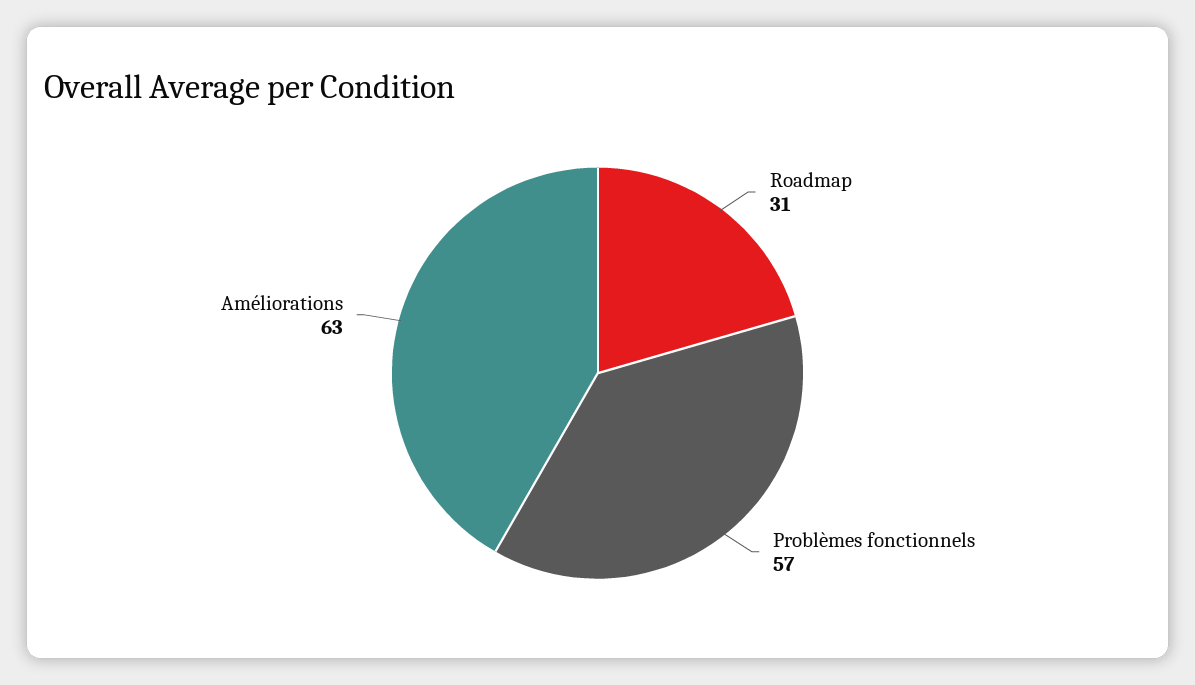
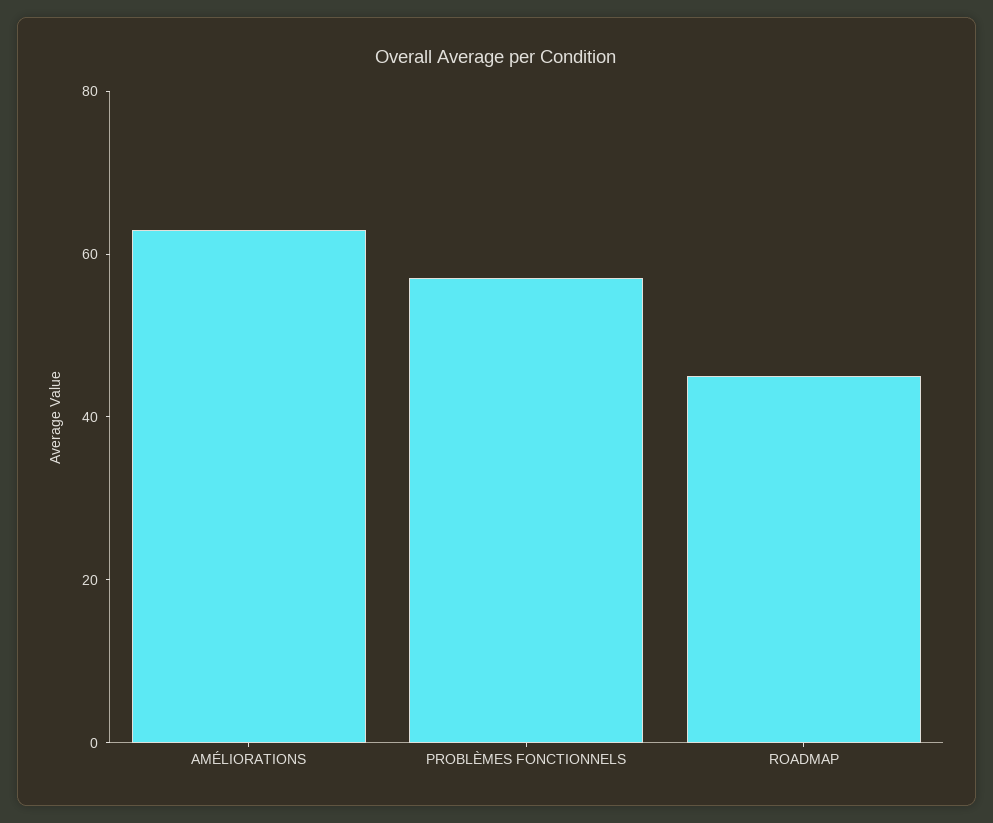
  {
-   "Roadmap": 31,
+   "Roadmap": 45,
    "Problèmes fonctionnels": 57,
    "Améliorations": 63
  }

